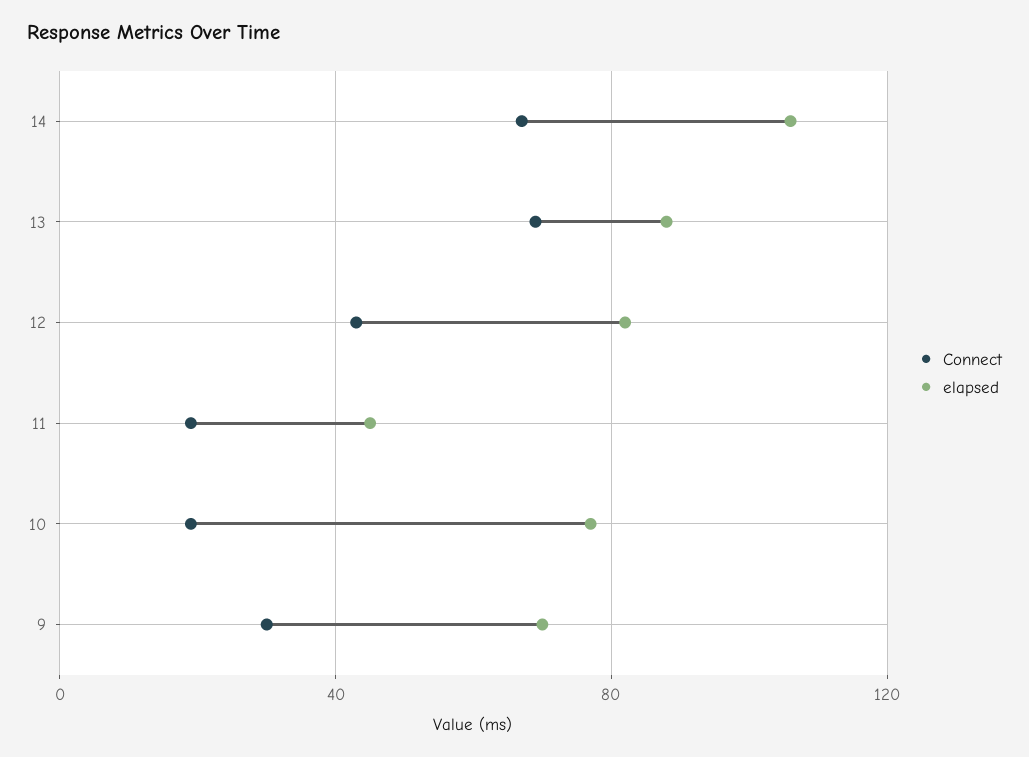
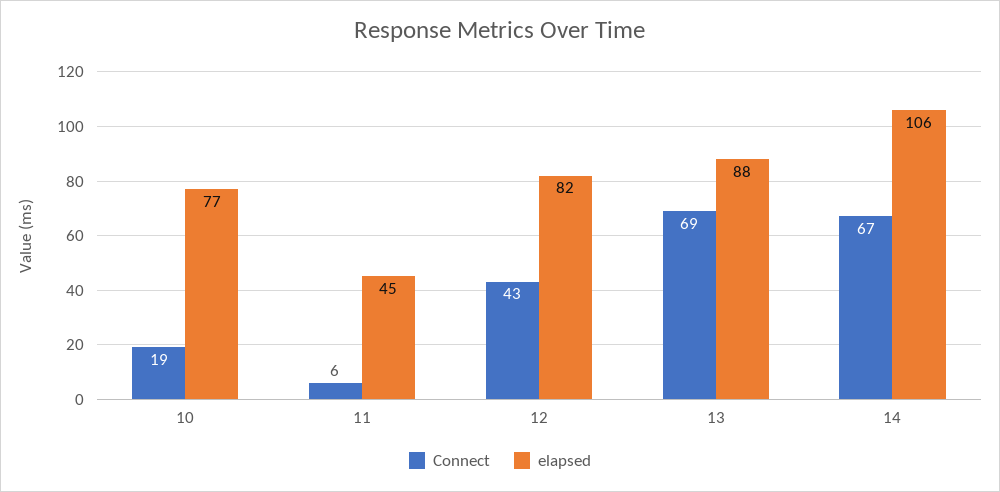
  {
    "Connect": {
      "14": 67,
      "13": 69,
      "12": 43,
-     "11": 20,
+     "11": 6,
-     "10": 19,
+     "10": 19
-     "9": 30
    },
    "elapsed": {
      "14": 106,
      "13": 88,
      "12": 82,
      "11": 45,
-     "10": 77,
+     "10": 77
-     "9": 70
    }
  }

